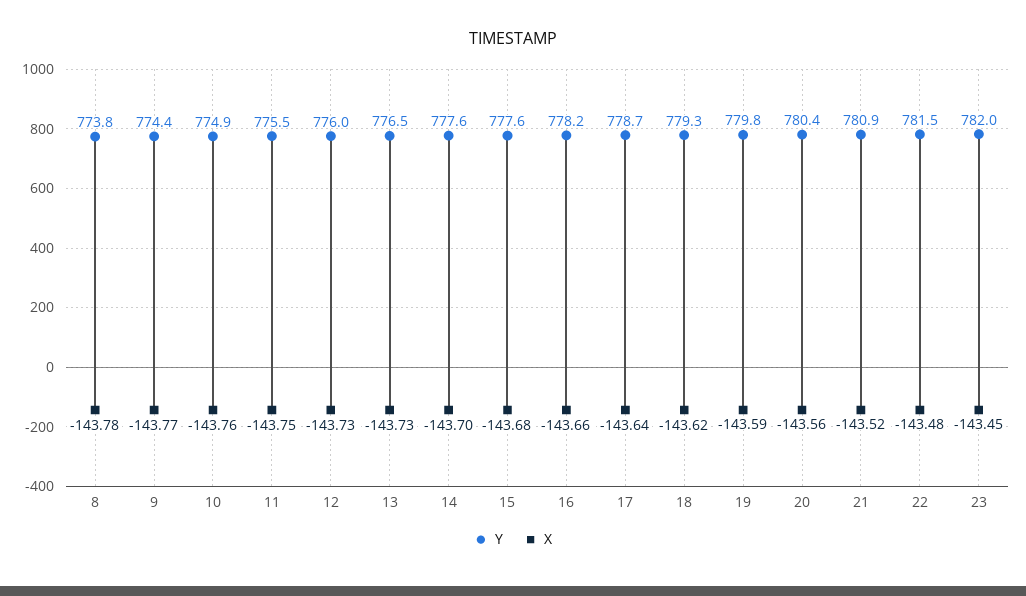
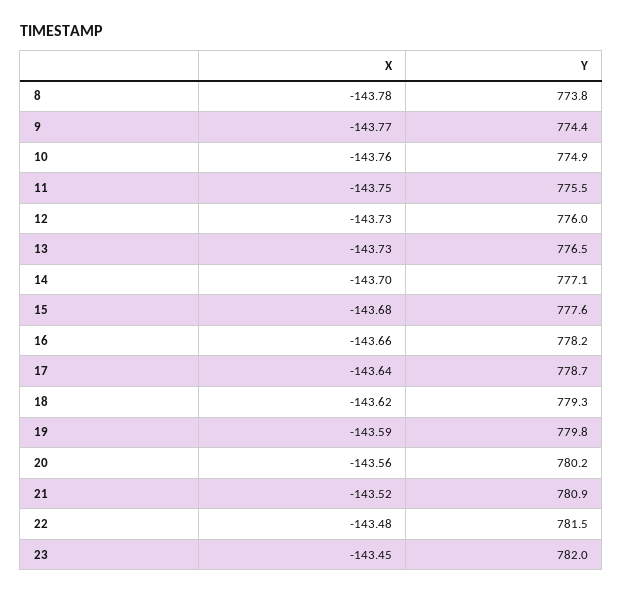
  {
    "Y": {
      "8": 773.8,
      "9": 774.4,
      "10": 774.9,
      "11": 775.5,
      "12": 776,
      "13": 776.5,
-     "14": 777.6,
+     "14": 777.1,
      "15": 777.6,
      "16": 778.2,
      "17": 778.7,
      "18": 779.3,
      "19": 779.8,
-     "20": 780.4,
+     "20": 780.2,
      "21": 780.9,
      "22": 781.5,
      "23": 782
    },
    "X": {
      "8": -143.78,
      "9": -143.77,
      "10": -143.76,
      "11": -143.75,
      "12": -143.73,
      "13": -143.73,
      "14": -143.7,
      "15": -143.68,
      "16": -143.66,
      "17": -143.64,
      "18": -143.62,
      "19": -143.59,
      "20": -143.56,
      "21": -143.52,
      "22": -143.48,
      "23": -143.45
    }
  }

